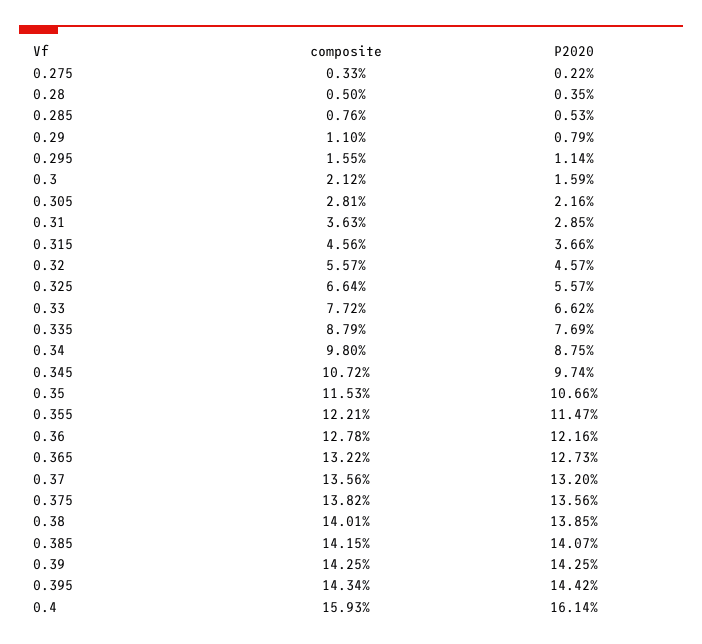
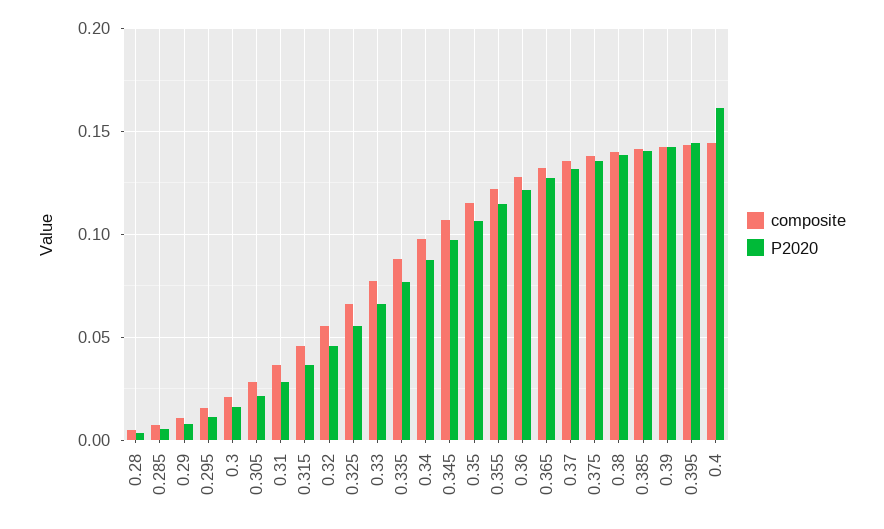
  {
    "composite": {
-     "0.275": 0.0033,
      "0.28": 0.005,
      "0.285": 0.0076,
      "0.29": 0.011,
      "0.295": 0.0155,
      "0.3": 0.0212,
      "0.305": 0.0281,
      "0.31": 0.0363,
      "0.315": 0.0456,
      "0.32": 0.0557,
      "0.325": 0.0664,
      "0.33": 0.0772,
      "0.335": 0.0879,
      "0.34": 0.098,
      "0.345": 0.1072,
      "0.35": 0.1153,
      "0.355": 0.1221,
      "0.36": 0.1278,
      "0.365": 0.1322,
      "0.37": 0.1356,
      "0.375": 0.1382,
      "0.38": 0.1401,
      "0.385": 0.1415,
      "0.39": 0.1425,
      "0.395": 0.1434,
-     "0.4": 0.1593
+     "0.4": 0.145
    },
    "P2020": {
-     "0.275": 0.0022,
      "0.28": 0.0035,
      "0.285": 0.0053,
      "0.29": 0.0079,
      "0.295": 0.0114,
      "0.3": 0.0159,
      "0.305": 0.0216,
      "0.31": 0.0285,
      "0.315": 0.0366,
      "0.32": 0.0457,
      "0.325": 0.0557,
      "0.33": 0.0662,
      "0.335": 0.0769,
      "0.34": 0.0875,
      "0.345": 0.0974,
      "0.35": 0.1066,
      "0.355": 0.1147,
      "0.36": 0.1216,
      "0.365": 0.1273,
      "0.37": 0.132,
      "0.375": 0.1356,
      "0.38": 0.1385,
      "0.385": 0.1407,
      "0.39": 0.1425,
      "0.395": 0.1442,
      "0.4": 0.1614
    }
  }

